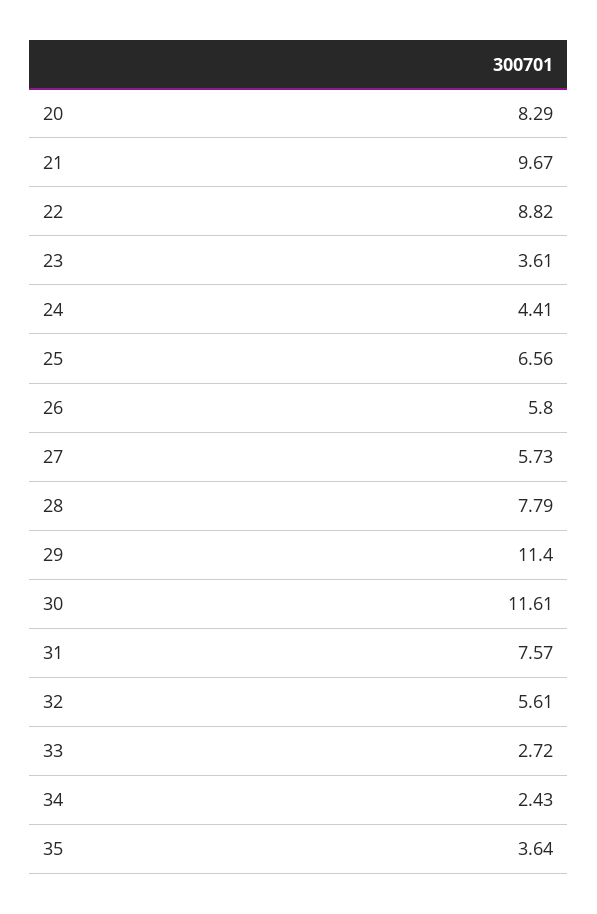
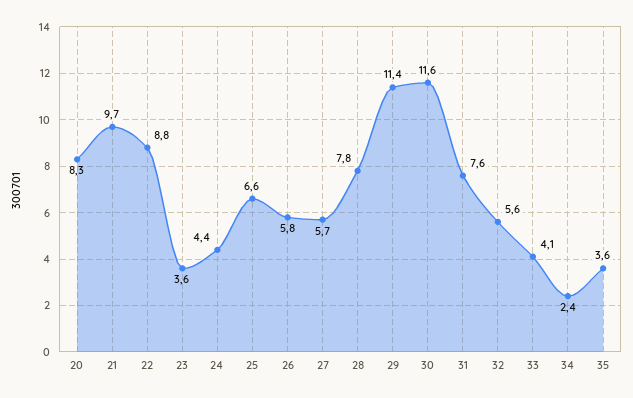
  {
    "20": 8.29,
    "21": 9.67,
    "22": 8.82,
    "23": 3.61,
    "24": 4.41,
    "25": 6.56,
    "26": 5.8,
    "27": 5.73,
    "28": 7.79,
    "29": 11.4,
    "30": 11.61,
    "31": 7.57,
    "32": 5.61,
-   "33": 2.72,
+   "33": 4.1,
    "34": 2.43,
    "35": 3.64
  }

